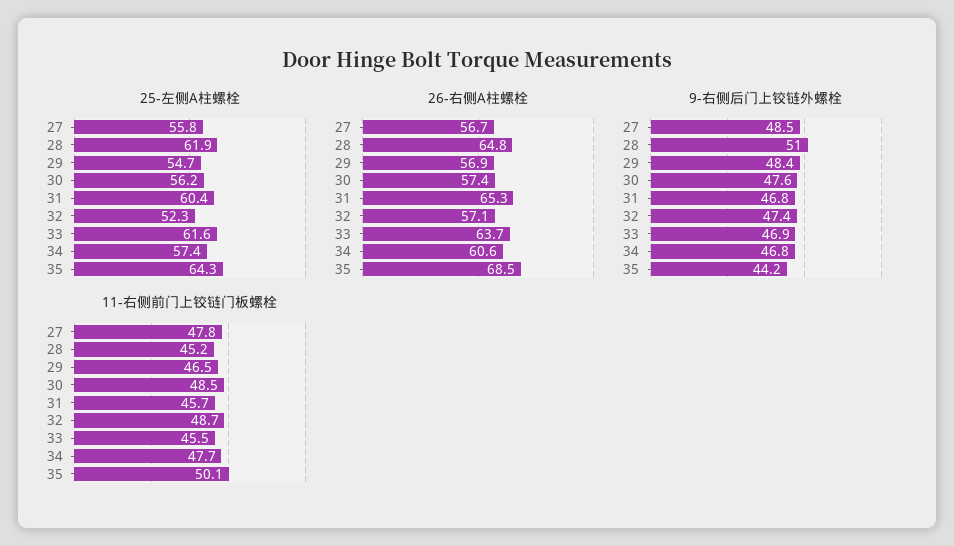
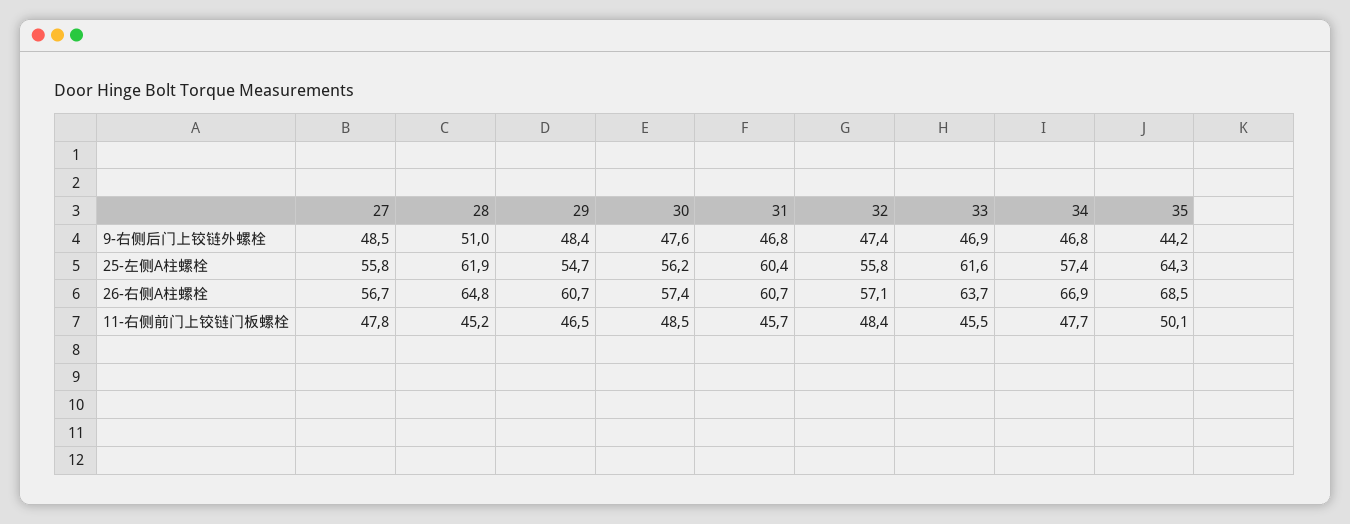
  {
    "25-左侧A柱螺栓": {
      "27": 55.8,
      "28": 61.9,
      "29": 54.7,
      "30": 56.2,
      "31": 60.4,
-     "32": 52.3,
+     "32": 55.8,
      "33": 61.6,
      "34": 57.4,
      "35": 64.3
    },
    "26-右侧A柱螺栓": {
      "27": 56.7,
      "28": 64.8,
-     "29": 56.9,
+     "29": 60.7,
      "30": 57.4,
-     "31": 65.3,
+     "31": 60.7,
      "32": 57.1,
      "33": 63.7,
-     "34": 60.6,
+     "34": 66.9,
      "35": 68.5
    },
    "9-右侧后门上铰链外螺栓": {
      "27": 48.5,
      "28": 51,
      "29": 48.4,
      "30": 47.6,
      "31": 46.8,
      "32": 47.4,
      "33": 46.9,
      "34": 46.8,
      "35": 44.2
    },
    "11-右侧前门上铰链门板螺栓": {
      "27": 47.8,
      "28": 45.2,
      "29": 46.5,
      "30": 48.5,
      "31": 45.7,
-     "32": 48.7,
+     "32": 48.4,
      "33": 45.5,
      "34": 47.7,
      "35": 50.1
    }
  }

